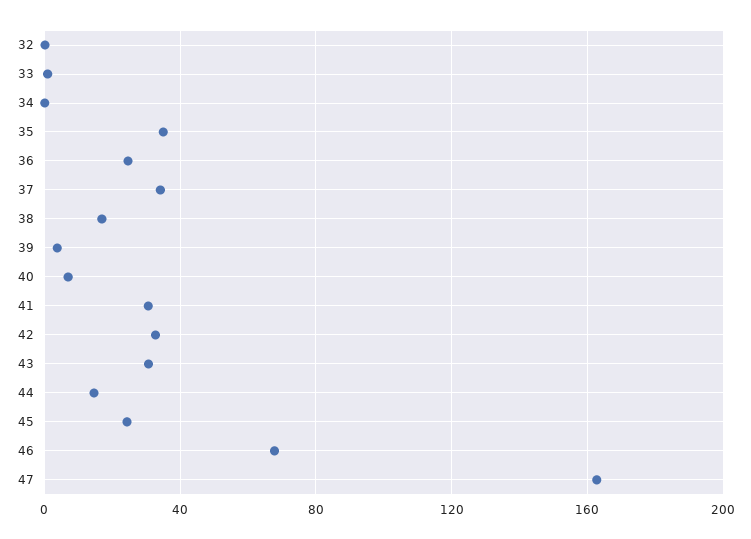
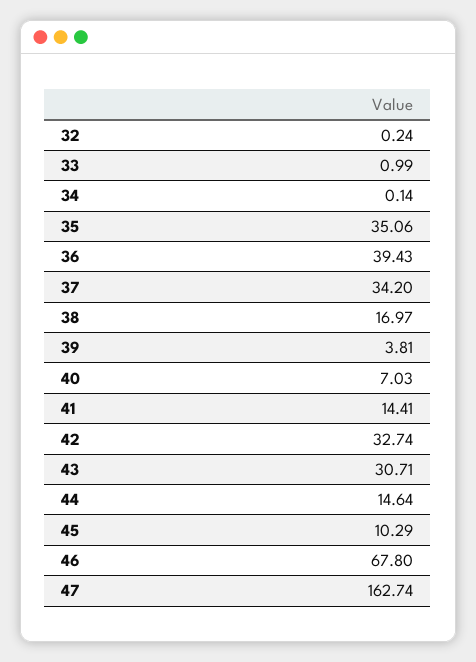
  {
    "32": 0.24,
    "33": 0.99,
    "34": 0.14,
    "35": 35.06,
-   "36": 25,
+   "36": 39.43,
    "37": 34.2,
    "38": 16.97,
    "39": 3.81,
    "40": 7.03,
-   "41": 30,
+   "41": 14.41,
    "42": 32.74,
    "43": 30.71,
    "44": 14.64,
-   "45": 25,
+   "45": 10.29,
    "46": 67.8,
    "47": 162.74
  }

